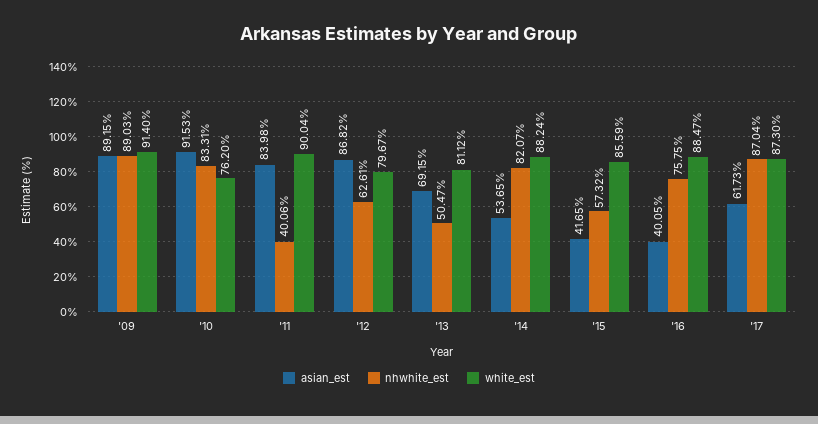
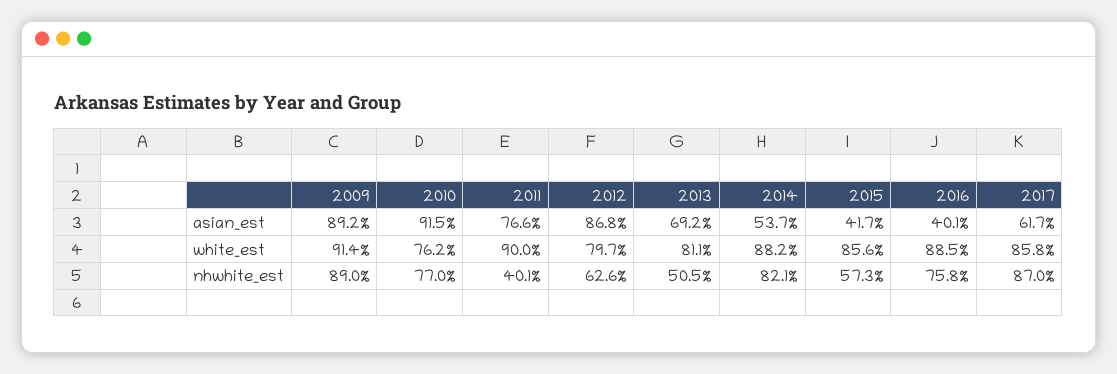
  {
    "asian_est": {
      "'09": 89.15,
      "'10": 91.53,
-     "'11": 83.98,
+     "'11": 76.6,
      "'12": 86.82,
      "'13": 69.15,
      "'14": 53.65,
      "'15": 41.65,
      "'16": 40.05,
      "'17": 61.73
    },
    "nhwhite_est": {
      "'09": 89.03,
-     "'10": 83.31,
+     "'10": 77,
      "'11": 40.06,
      "'12": 62.61,
      "'13": 50.47,
      "'14": 82.07,
      "'15": 57.32,
      "'16": 75.75,
      "'17": 87.04
    },
    "white_est": {
      "'09": 91.4,
      "'10": 76.2,
      "'11": 90.04,
      "'12": 79.67,
      "'13": 81.12,
      "'14": 88.24,
      "'15": 85.59,
      "'16": 88.47,
-     "'17": 87.3
+     "'17": 85.8
    }
  }

